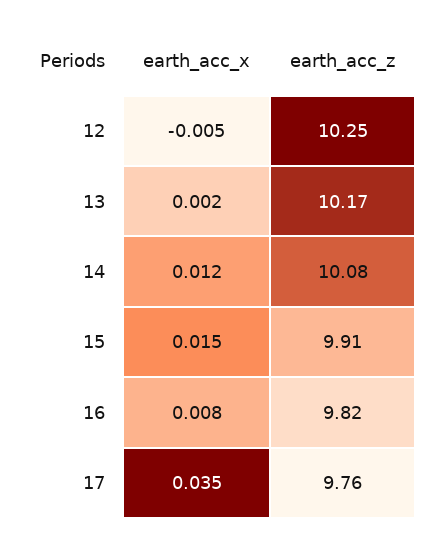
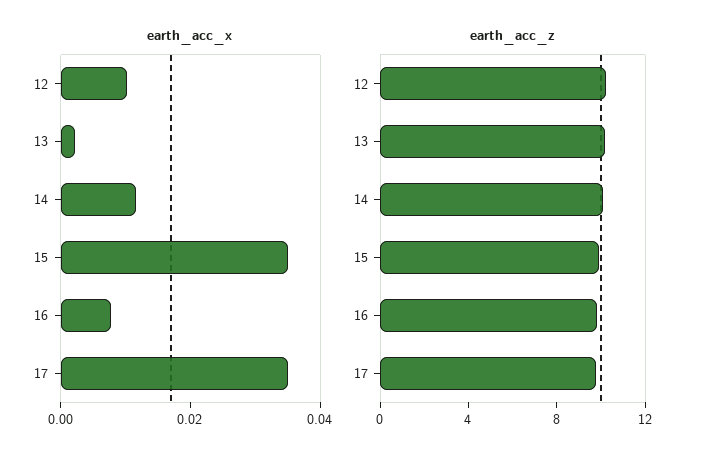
  {
    "earth_acc_x": {
-     "12": -0.005,
+     "12": 0.01,
      "13": 0.002,
      "14": 0.012,
-     "15": 0.015,
+     "15": 0.035,
      "16": 0.008,
      "17": 0.035
    },
    "earth_acc_z": {
      "12": 10.25,
      "13": 10.17,
      "14": 10.08,
      "15": 9.91,
      "16": 9.82,
      "17": 9.76
    }
  }

